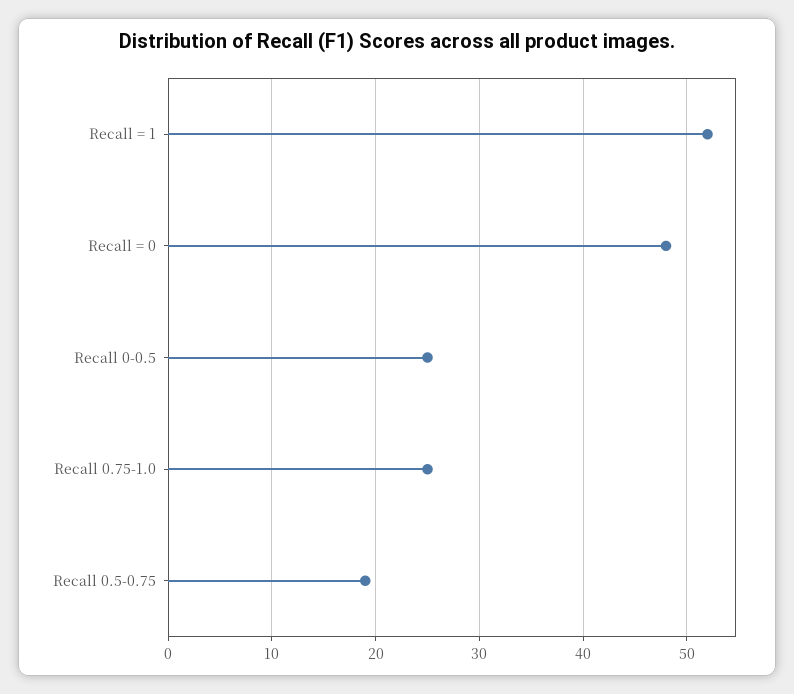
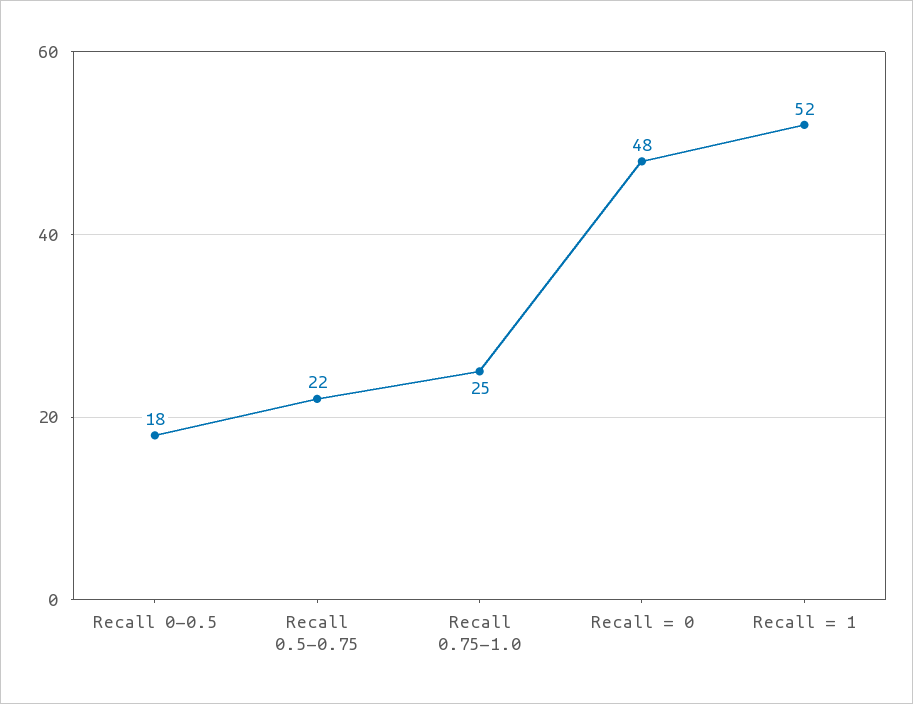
  {
    "Recall = 1": 52,
    "Recall = 0": 48,
-   "Recall 0-0.5": 25,
+   "Recall 0-0.5": 18,
    "Recall 0.75-1.0": 25,
-   "Recall 0.5-0.75": 19
+   "Recall 0.5-0.75": 22
  }

